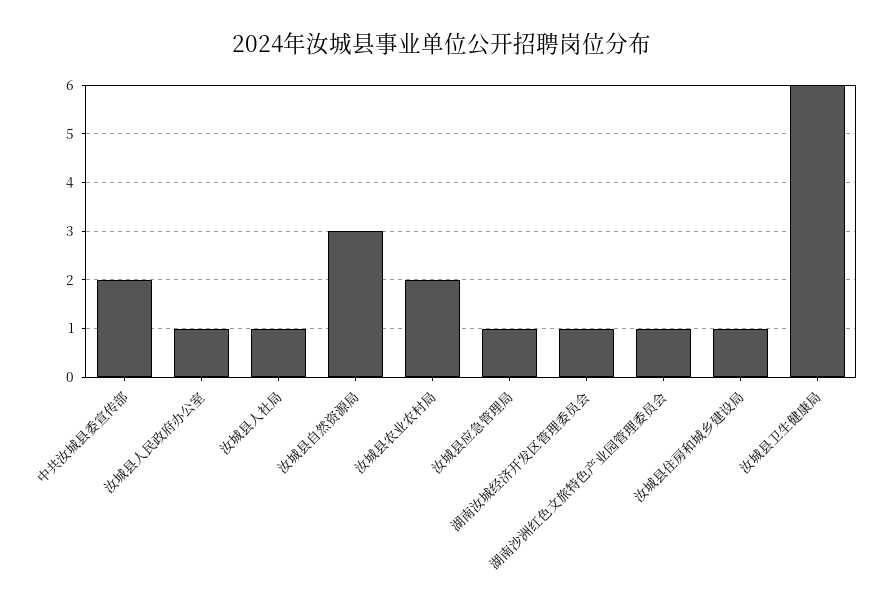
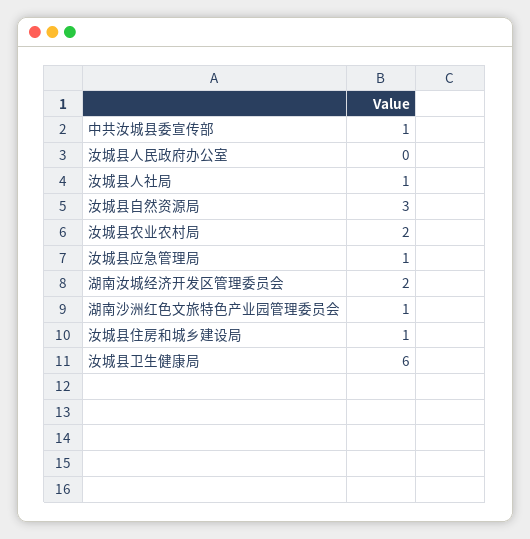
  {
-   "中共汝城县委宣传部": 2,
+   "中共汝城县委宣传部": 1,
-   "汝城县人民政府办公室": 1,
+   "汝城县人民政府办公室": 0,
    "汝城县人社局": 1,
    "汝城县自然资源局": 3,
    "汝城县农业农村局": 2,
    "汝城县应急管理局": 1,
-   "湖南汝城经济开发区管理委员会": 1,
+   "湖南汝城经济开发区管理委员会": 2,
    "湖南沙洲红色文旅特色产业园管理委员会": 1,
    "汝城县住房和城乡建设局": 1,
    "汝城县卫生健康局": 6
  }

